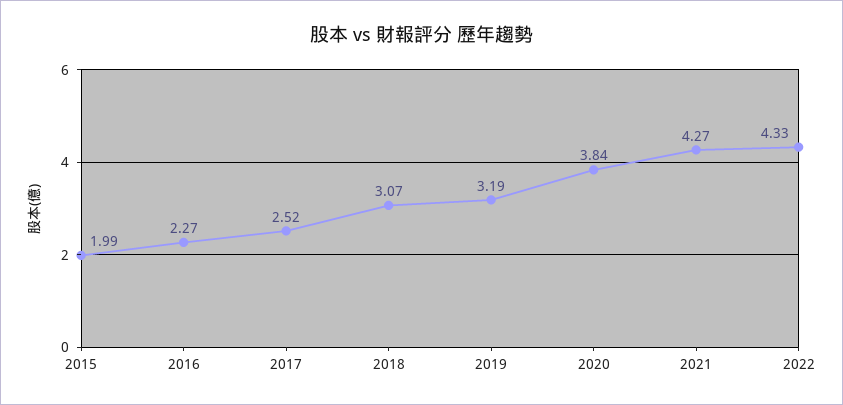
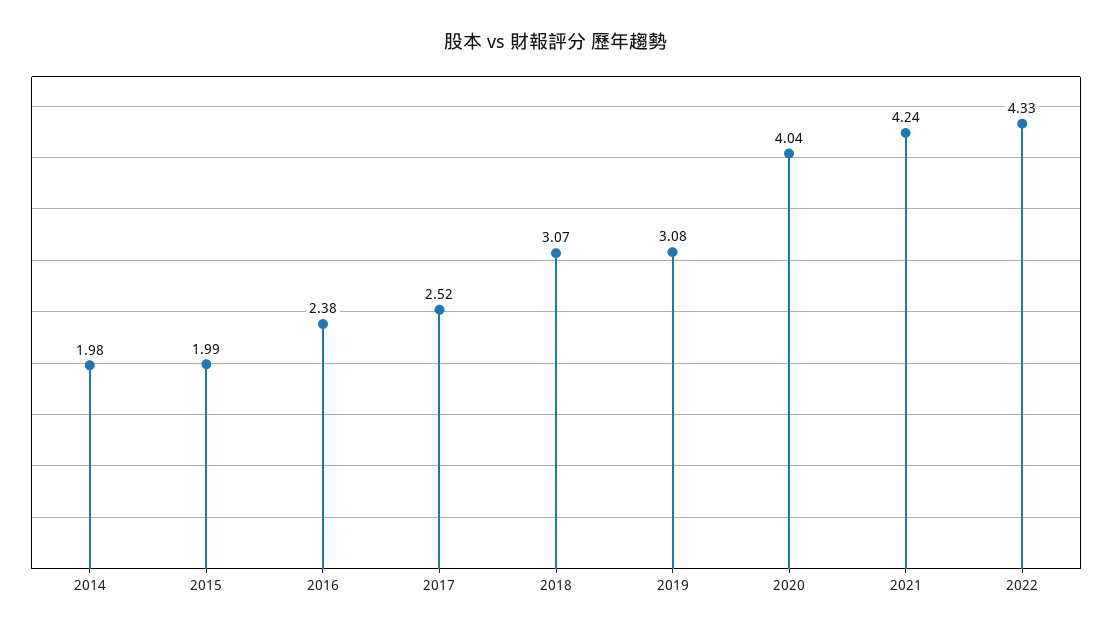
  {
    "2015": 1.99,
-   "2016": 2.27,
+   "2016": 2.38,
    "2017": 2.52,
    "2018": 3.07,
-   "2019": 3.19,
+   "2019": 3.08,
-   "2020": 3.84,
+   "2020": 4.04,
-   "2021": 4.27,
+   "2021": 4.24,
-   "2022": 4.33
+   "2022": 4.33,
+   "2014": 1.98
  }

